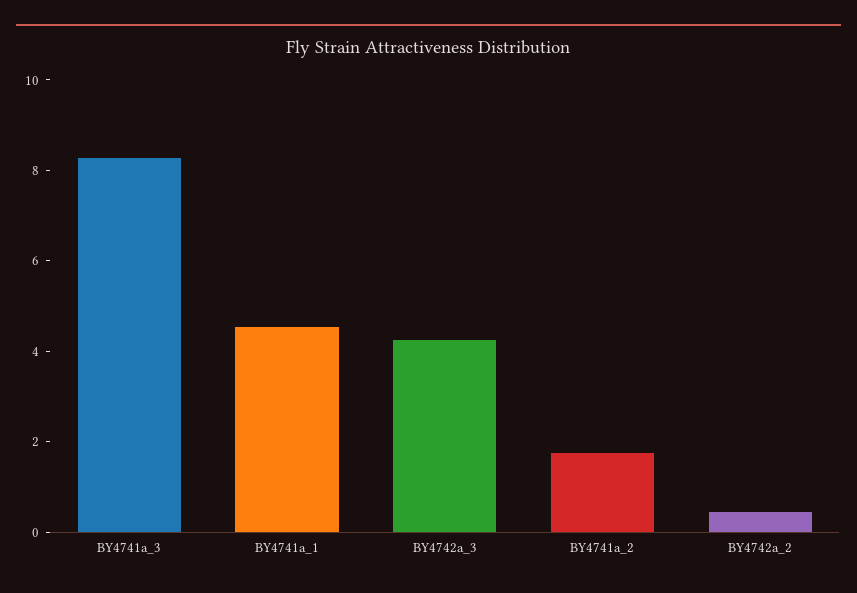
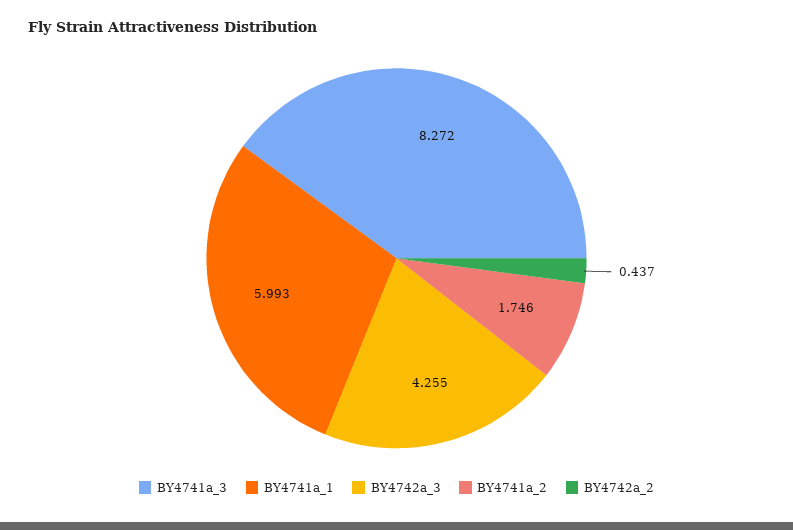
  {
    "BY4741a_3": 8.272,
-   "BY4741a_1": 4.5,
+   "BY4741a_1": 5.993,
    "BY4742a_3": 4.255,
    "BY4741a_2": 1.746,
    "BY4742a_2": 0.437
  }

